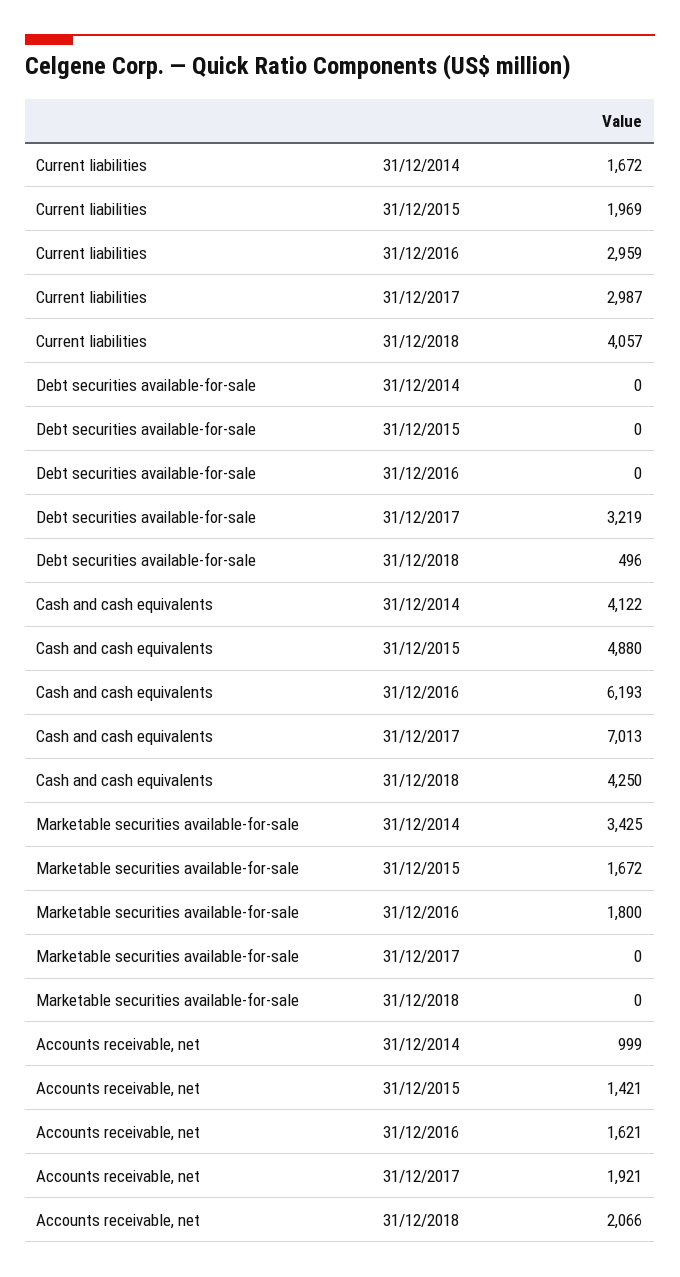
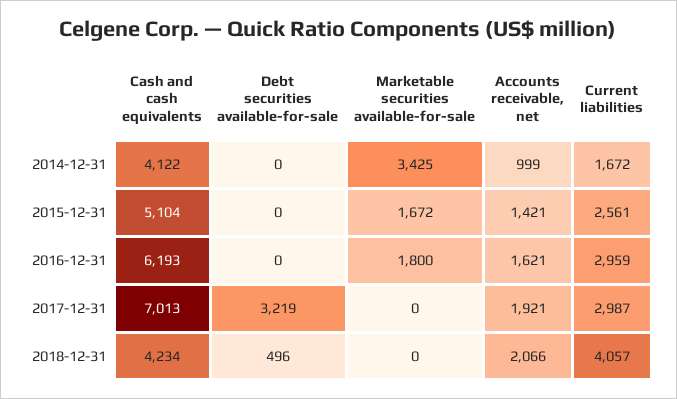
  {
    "Current liabilities": {
      "31/12/2014": 1672,
-     "31/12/2015": 1969,
+     "31/12/2015": 2561,
      "31/12/2016": 2959,
      "31/12/2017": 2987,
      "31/12/2018": 4057
    },
    "Debt securities available-for-sale": {
      "31/12/2014": 0,
      "31/12/2015": 0,
      "31/12/2016": 0,
      "31/12/2017": 3219,
      "31/12/2018": 496
    },
    "Cash and cash equivalents": {
      "31/12/2014": 4122,
-     "31/12/2015": 4880,
+     "31/12/2015": 5104,
      "31/12/2016": 6193,
      "31/12/2017": 7013,
-     "31/12/2018": 4250
+     "31/12/2018": 4234
    },
    "Marketable securities available-for-sale": {
      "31/12/2014": 3425,
      "31/12/2015": 1672,
      "31/12/2016": 1800,
      "31/12/2017": 0,
      "31/12/2018": 0
    },
    "Accounts receivable, net": {
      "31/12/2014": 999,
      "31/12/2015": 1421,
      "31/12/2016": 1621,
      "31/12/2017": 1921,
      "31/12/2018": 2066
    }
  }

